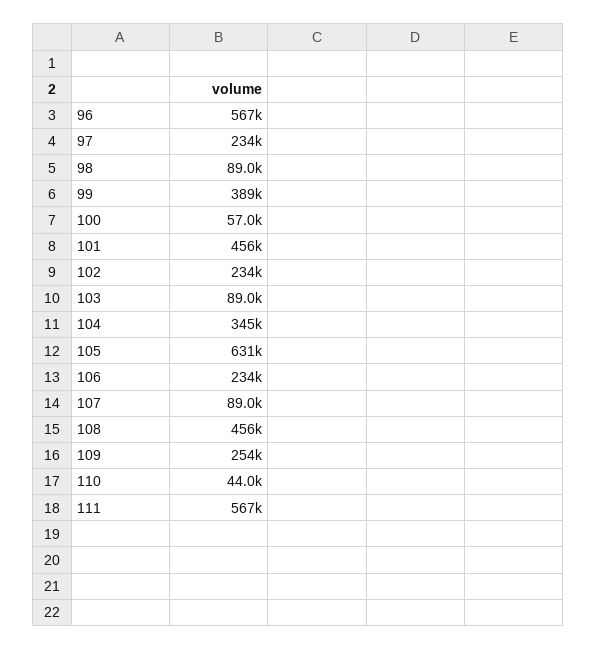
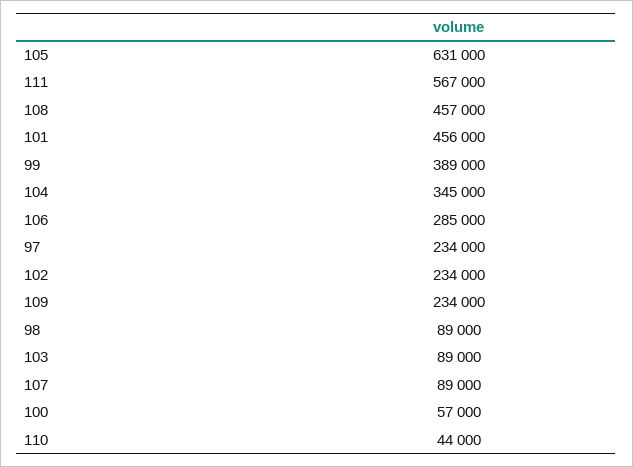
  {
-   "96": 567000,
    "97": 234000,
    "98": 89000,
    "99": 389000,
    "100": 57000,
    "101": 456000,
    "102": 234000,
    "103": 89000,
    "104": 345000,
    "105": 631000,
-   "106": 234000,
+   "106": 285000,
    "107": 89000,
-   "108": 456000,
+   "108": 457000,
-   "109": 254000,
+   "109": 234000,
    "110": 44000,
    "111": 567000
  }

